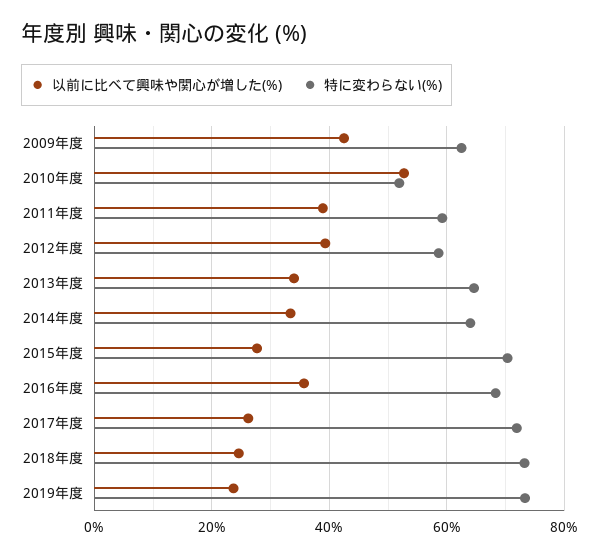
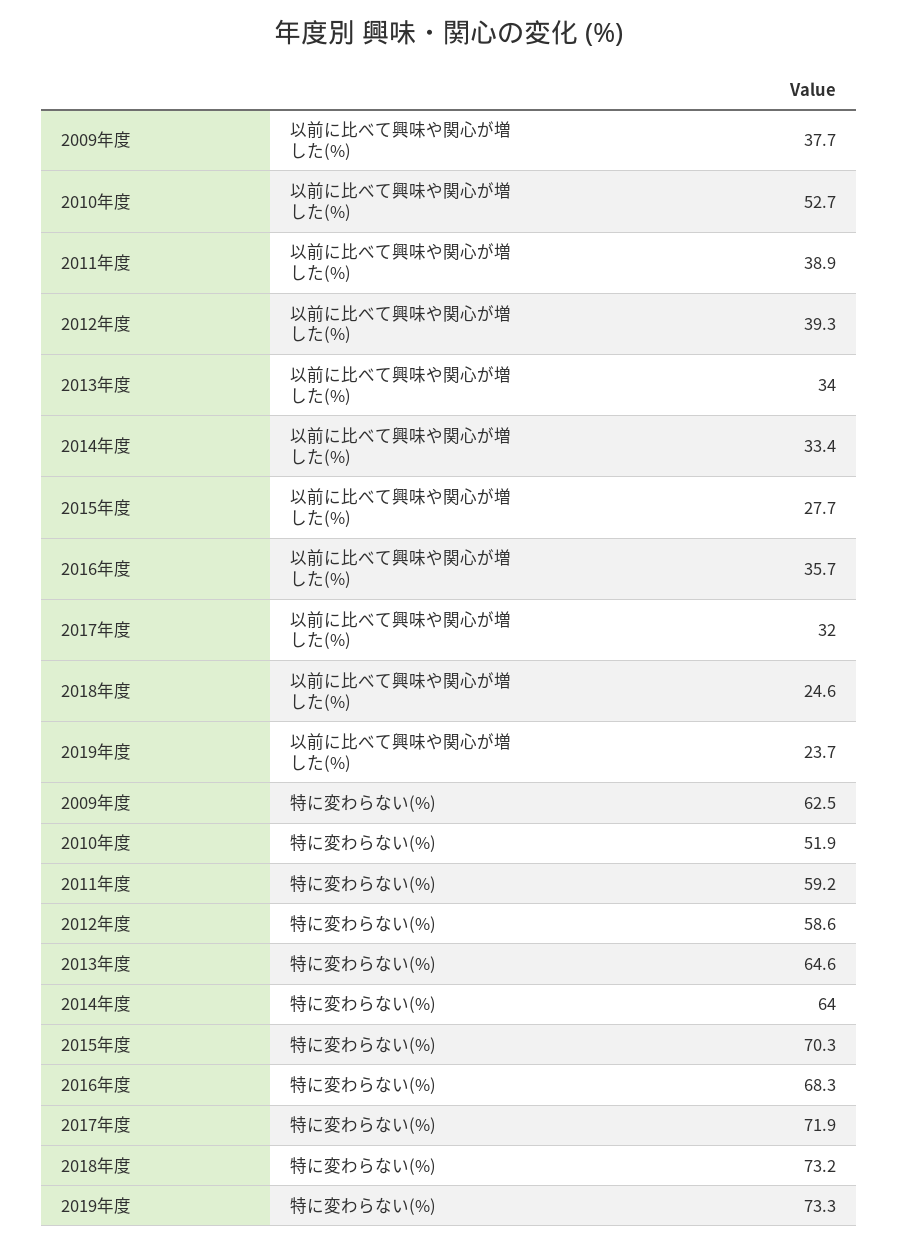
  {
    "以前に比べて興味や関心が増した(%)": {
-     "2009年度": 42,
+     "2009年度": 37.7,
      "2010年度": 52.7,
      "2011年度": 38.9,
      "2012年度": 39.3,
      "2013年度": 34,
      "2014年度": 33.4,
      "2015年度": 27.7,
      "2016年度": 35.7,
-     "2017年度": 26,
+     "2017年度": 32,
      "2018年度": 24.6,
      "2019年度": 23.7
    },
    "特に変わらない(%)": {
      "2009年度": 62.5,
      "2010年度": 51.9,
      "2011年度": 59.2,
      "2012年度": 58.6,
      "2013年度": 64.6,
      "2014年度": 64,
      "2015年度": 70.3,
      "2016年度": 68.3,
      "2017年度": 71.9,
      "2018年度": 73.2,
      "2019年度": 73.3
    }
  }

